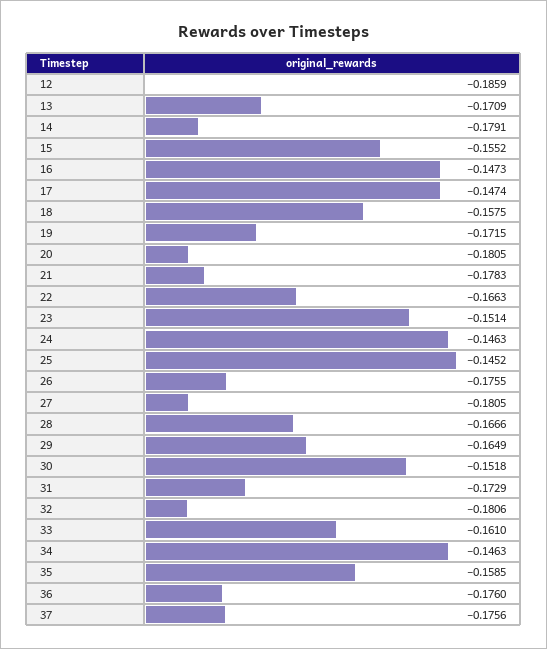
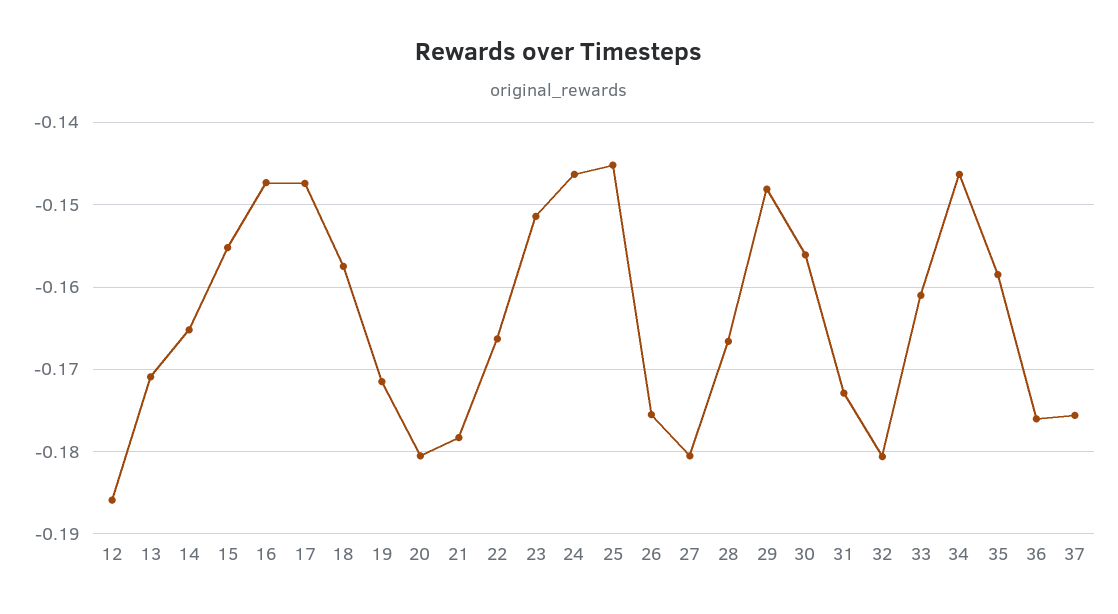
  {
    "12": -0.1859,
    "13": -0.1709,
-   "14": -0.1791,
+   "14": -0.165,
    "15": -0.1552,
    "16": -0.1473,
    "17": -0.1474,
    "18": -0.1575,
    "19": -0.1715,
    "20": -0.1805,
    "21": -0.1783,
    "22": -0.1663,
    "23": -0.1514,
    "24": -0.1463,
    "25": -0.1452,
    "26": -0.1755,
    "27": -0.1805,
    "28": -0.1666,
-   "29": -0.1649,
+   "29": -0.148,
-   "30": -0.1518,
+   "30": -0.156,
    "31": -0.1729,
    "32": -0.1806,
    "33": -0.161,
    "34": -0.1463,
    "35": -0.1585,
    "36": -0.176,
    "37": -0.1756
  }

